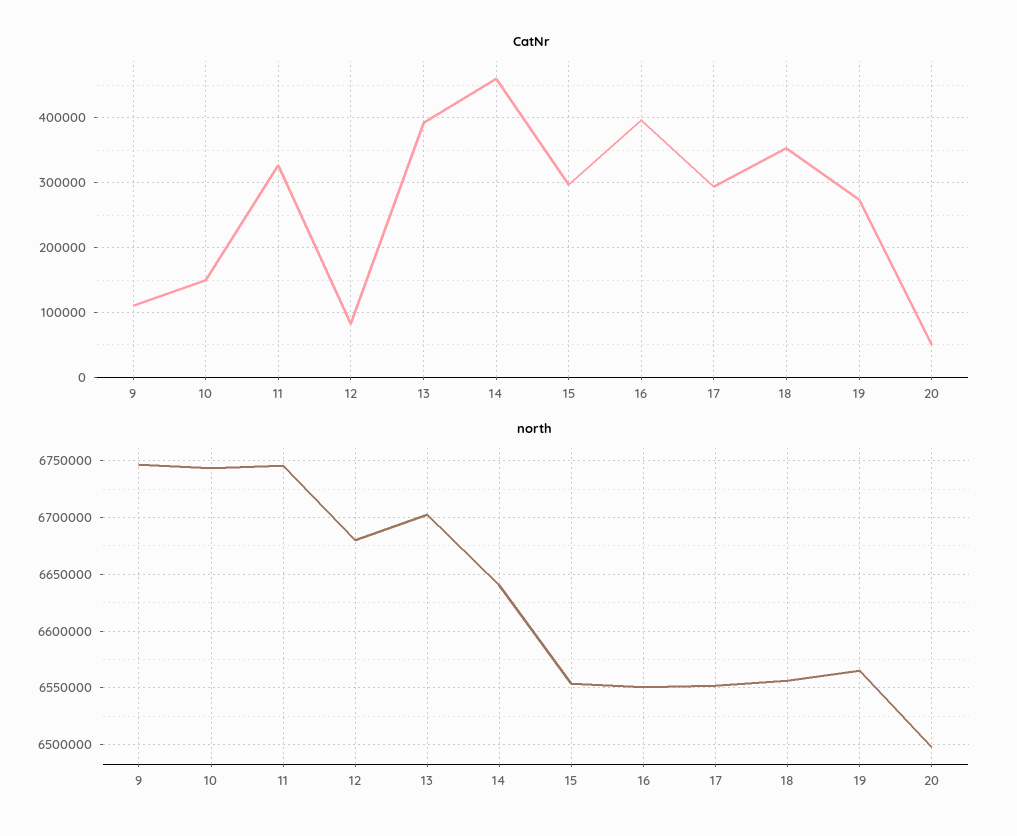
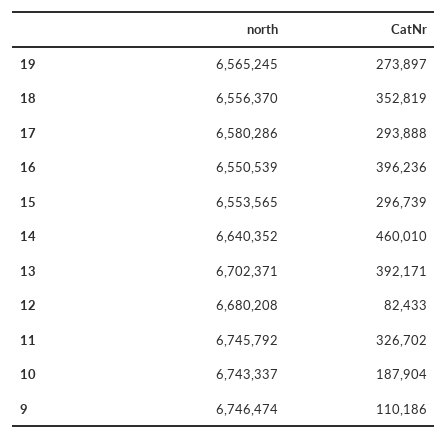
  {
    "CatNr": {
      "9": 110186,
-     "10": 150000,
+     "10": 187904,
      "11": 326702,
      "12": 82433,
      "13": 392171,
      "14": 460010,
      "15": 296739,
      "16": 396236,
      "17": 293888,
      "18": 352819,
-     "19": 273897,
+     "19": 273897
-     "20": 50000
    },
    "north": {
      "9": 6746474,
      "10": 6743337,
      "11": 6745792,
      "12": 6680208,
      "13": 6702371,
      "14": 6640352,
      "15": 6553565,
      "16": 6550539,
-     "17": 6550000,
+     "17": 6580286,
      "18": 6556370,
-     "19": 6565245,
+     "19": 6565245
-     "20": 6500000
    }
  }

